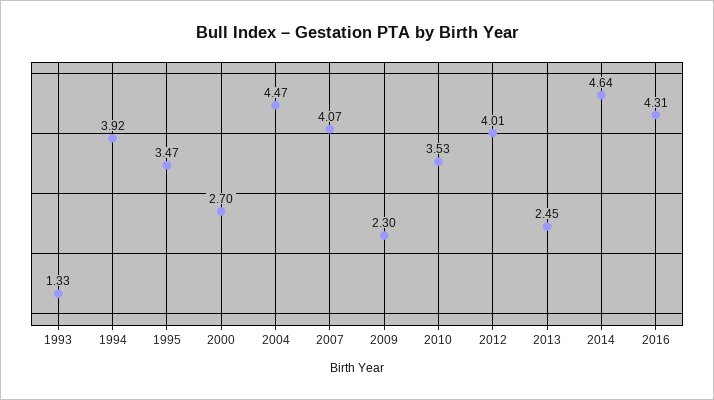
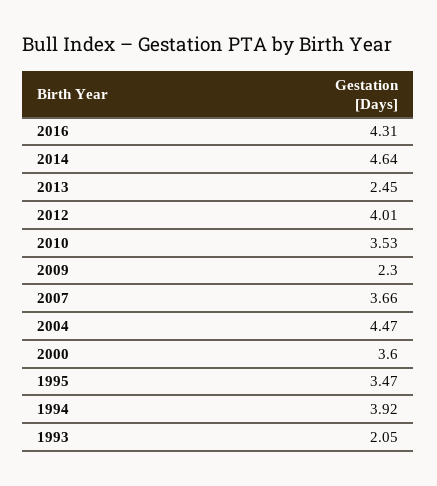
  {
-   "1993": 1.33,
+   "1993": 2.05,
    "1994": 3.92,
    "1995": 3.47,
-   "2000": 2.7,
+   "2000": 3.6,
    "2004": 4.47,
-   "2007": 4.07,
+   "2007": 3.66,
    "2009": 2.3,
    "2010": 3.53,
    "2012": 4.01,
    "2013": 2.45,
    "2014": 4.64,
    "2016": 4.31
  }

